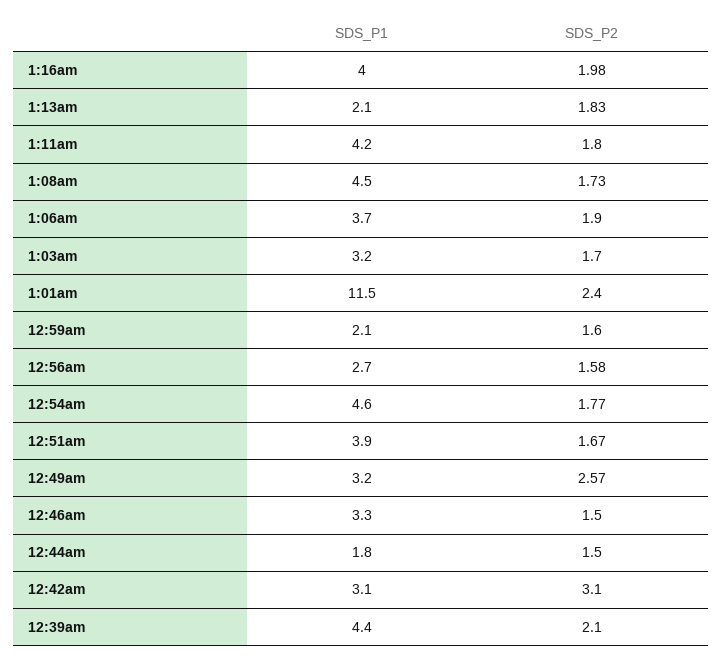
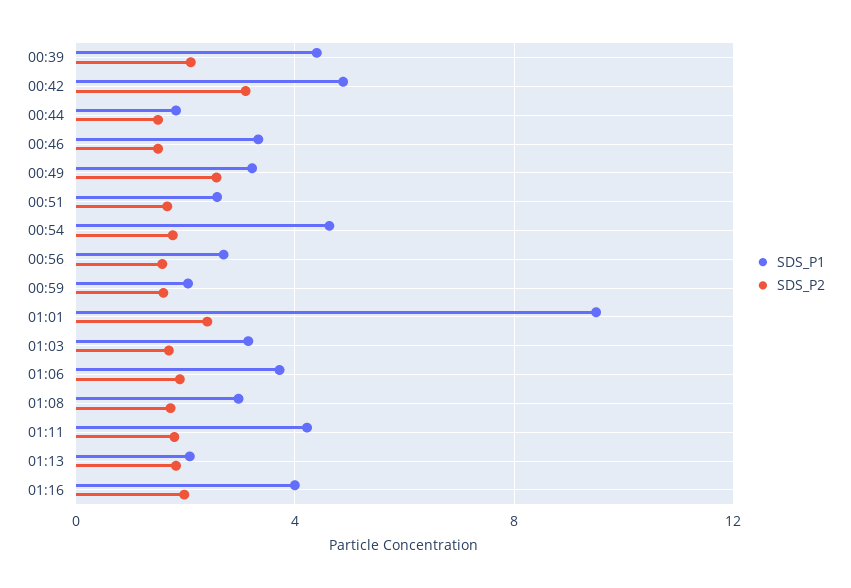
  {
    "SDS_P1": {
      "1:16am": 4,
      "1:13am": 2.1,
      "1:11am": 4.2,
-     "1:08am": 4.5,
+     "1:08am": 3,
      "1:06am": 3.7,
      "1:03am": 3.2,
-     "1:01am": 11.5,
+     "1:01am": 9.5,
      "12:59am": 2.1,
      "12:56am": 2.7,
      "12:54am": 4.6,
-     "12:51am": 3.9,
+     "12:51am": 2.5,
      "12:49am": 3.2,
      "12:46am": 3.3,
      "12:44am": 1.8,
-     "12:42am": 3.1,
+     "12:42am": 5,
      "12:39am": 4.4
    },
    "SDS_P2": {
      "1:16am": 1.98,
      "1:13am": 1.83,
      "1:11am": 1.8,
      "1:08am": 1.73,
      "1:06am": 1.9,
      "1:03am": 1.7,
      "1:01am": 2.4,
      "12:59am": 1.6,
      "12:56am": 1.58,
      "12:54am": 1.77,
      "12:51am": 1.67,
      "12:49am": 2.57,
      "12:46am": 1.5,
      "12:44am": 1.5,
      "12:42am": 3.1,
      "12:39am": 2.1
    }
  }

